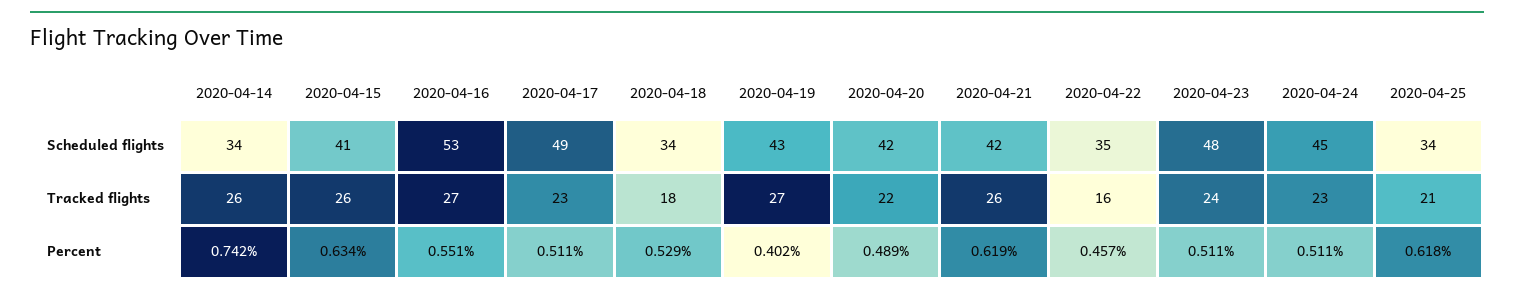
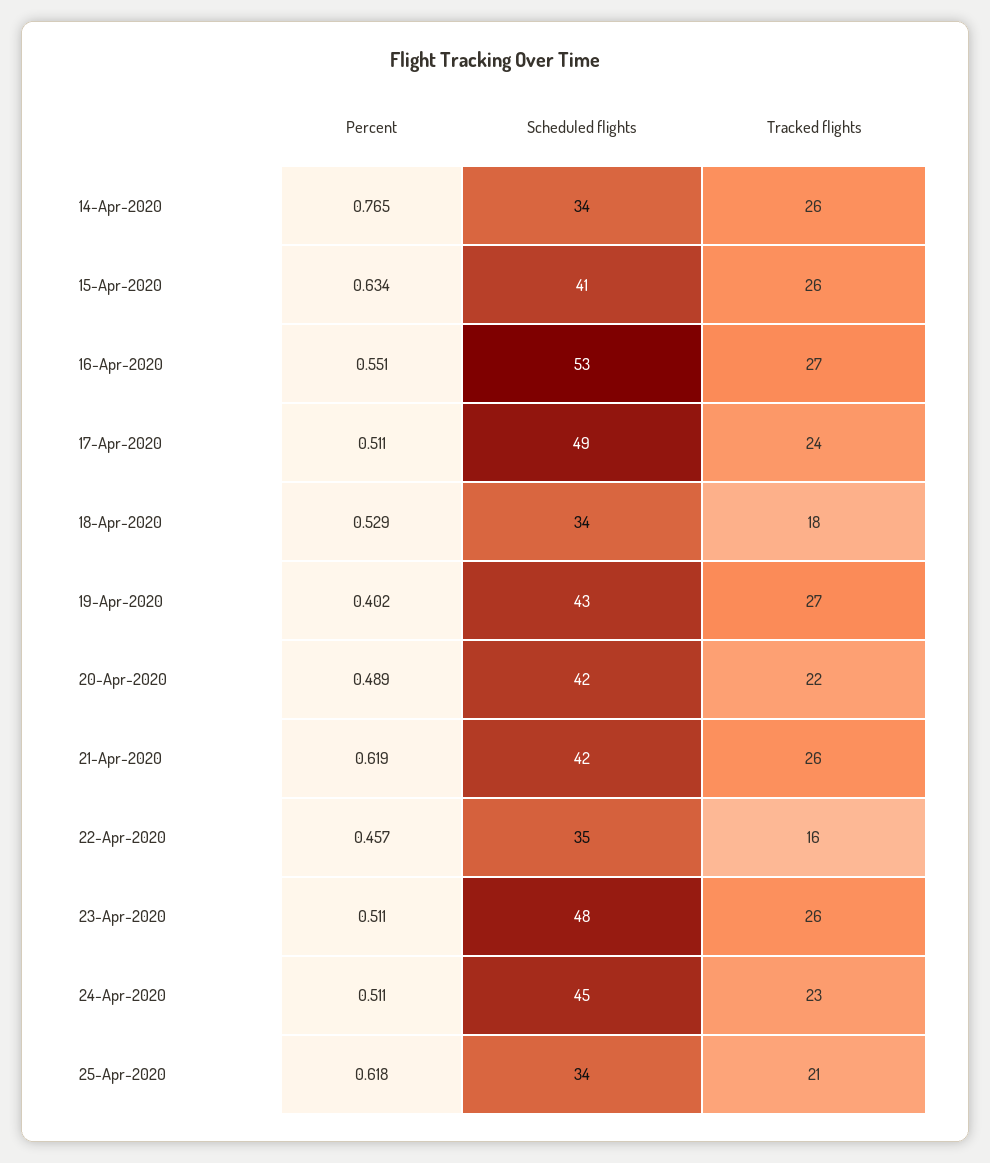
  {
    "2020-04-14": {
      "Scheduled flights": 34,
      "Tracked flights": 26,
-     "Percent": 0.742
+     "Percent": 0.765
    },
    "2020-04-15": {
      "Scheduled flights": 41,
      "Tracked flights": 26,
      "Percent": 0.634
    },
    "2020-04-16": {
      "Scheduled flights": 53,
      "Tracked flights": 27,
      "Percent": 0.551
    },
    "2020-04-17": {
      "Scheduled flights": 49,
-     "Tracked flights": 23,
+     "Tracked flights": 24,
      "Percent": 0.511
    },
    "2020-04-18": {
      "Scheduled flights": 34,
      "Tracked flights": 18,
      "Percent": 0.529
    },
    "2020-04-19": {
      "Scheduled flights": 43,
      "Tracked flights": 27,
      "Percent": 0.402
    },
    "2020-04-20": {
      "Scheduled flights": 42,
      "Tracked flights": 22,
      "Percent": 0.489
    },
    "2020-04-21": {
      "Scheduled flights": 42,
      "Tracked flights": 26,
      "Percent": 0.619
    },
    "2020-04-22": {
      "Scheduled flights": 35,
      "Tracked flights": 16,
      "Percent": 0.457
    },
    "2020-04-23": {
      "Scheduled flights": 48,
-     "Tracked flights": 24,
+     "Tracked flights": 26,
      "Percent": 0.511
    },
    "2020-04-24": {
      "Scheduled flights": 45,
      "Tracked flights": 23,
      "Percent": 0.511
    },
    "2020-04-25": {
      "Scheduled flights": 34,
      "Tracked flights": 21,
      "Percent": 0.618
    }
  }

